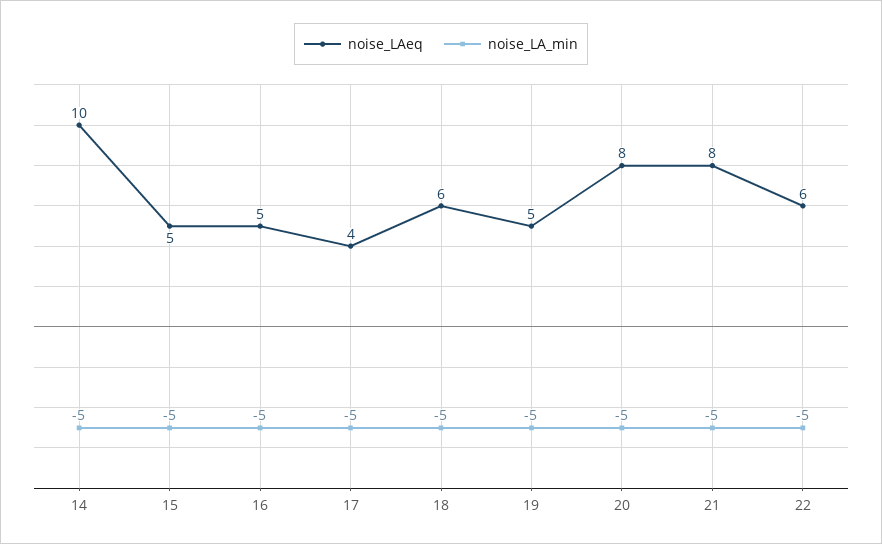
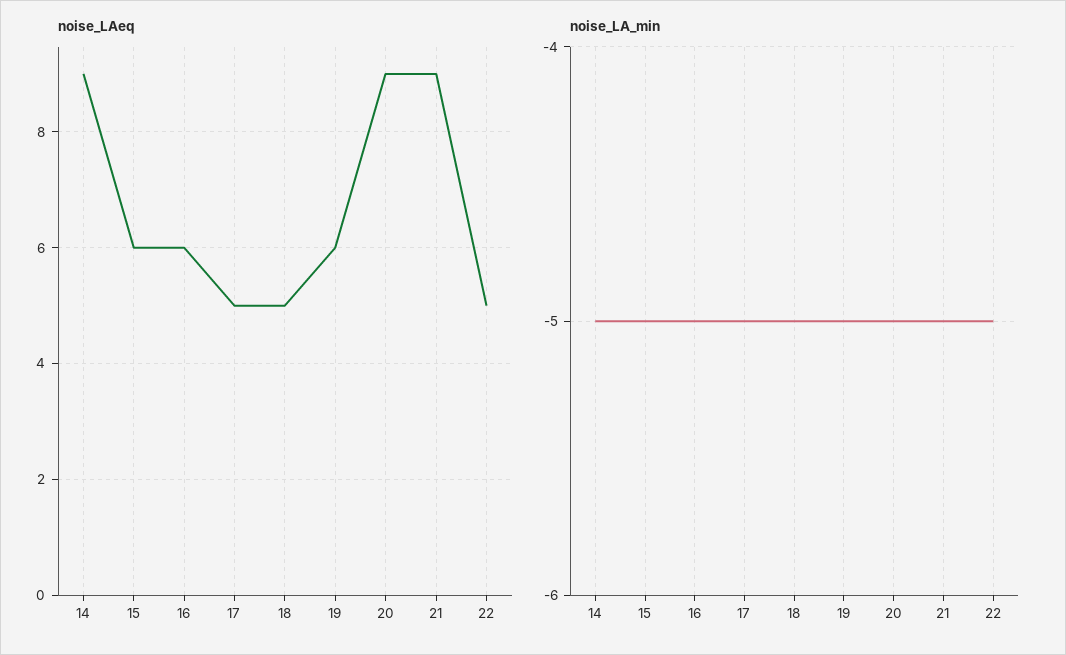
  {
    "noise_LAeq": {
-     "14": 10,
+     "14": 9,
-     "15": 5,
+     "15": 6,
-     "16": 5,
+     "16": 6,
-     "17": 4,
+     "17": 5,
-     "18": 6,
+     "18": 5,
-     "19": 5,
+     "19": 6,
-     "20": 8,
+     "20": 9,
-     "21": 8,
+     "21": 9,
-     "22": 6
+     "22": 5
    },
    "noise_LA_min": {
      "14": -5,
      "15": -5,
      "16": -5,
      "17": -5,
      "18": -5,
      "19": -5,
      "20": -5,
      "21": -5,
      "22": -5
    }
  }

